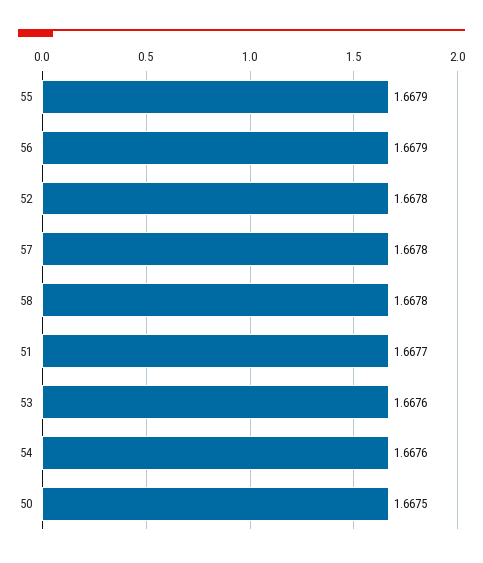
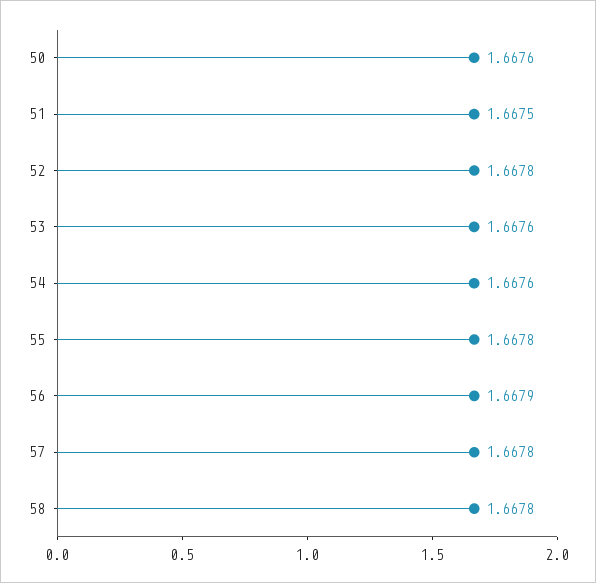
  {
-   "55": 1.6679,
+   "55": 1.6678,
    "56": 1.6679,
    "52": 1.6678,
    "57": 1.6678,
    "58": 1.6678,
-   "51": 1.6677,
+   "51": 1.6675,
    "53": 1.6676,
    "54": 1.6676,
-   "50": 1.6675
+   "50": 1.6676
  }

